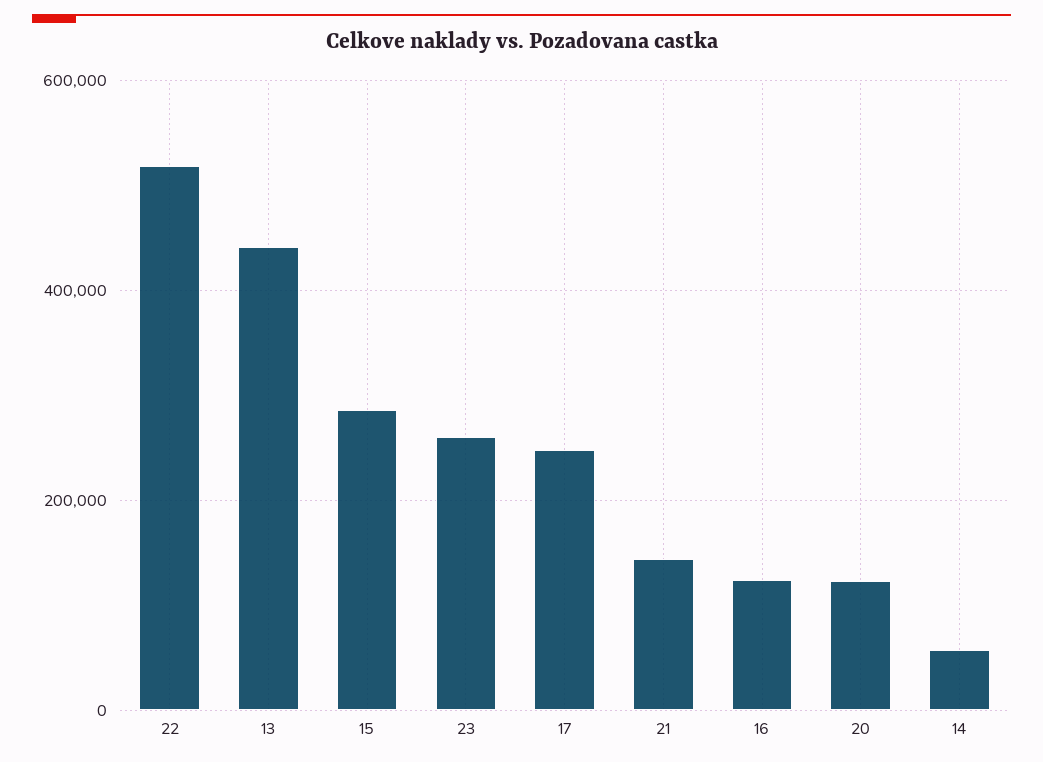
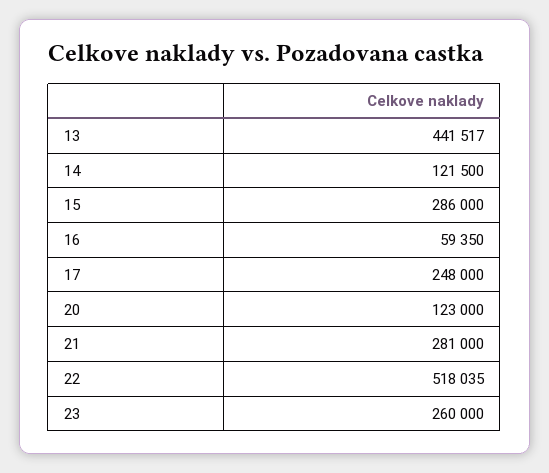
  {
    "22": 518035,
    "13": 441517,
    "15": 286000,
    "23": 260000,
    "17": 248000,
-   "21": 140000,
+   "21": 281000,
-   "16": 120000,
+   "16": 59350,
    "20": 123000,
-   "14": 60000
+   "14": 121500
  }

